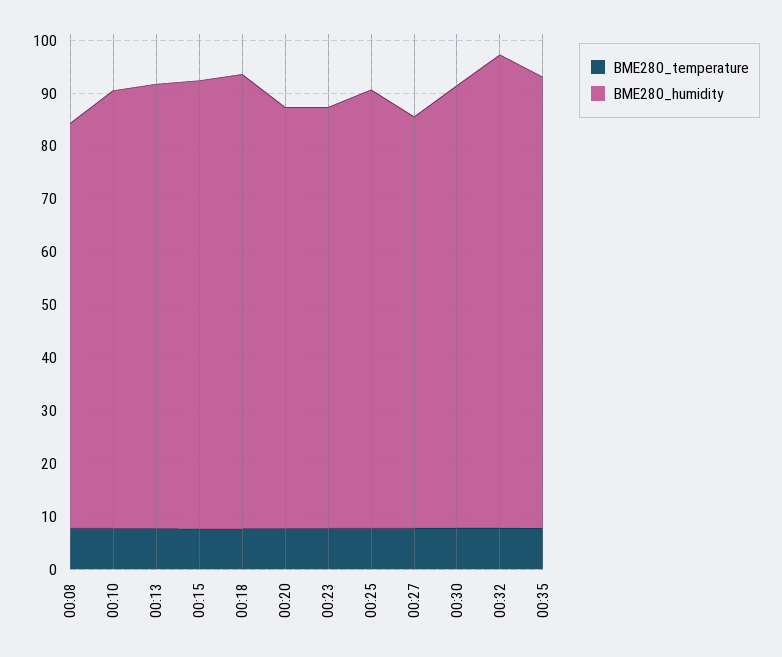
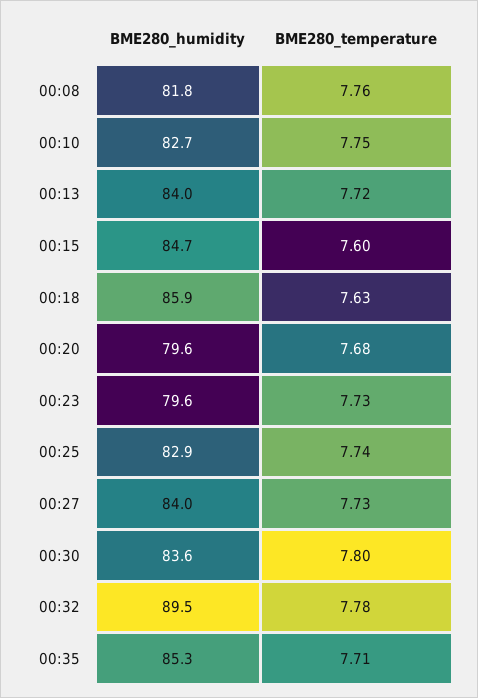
  {
    "BME280_temperature": {
      "00:08": 7.76,
      "00:10": 7.75,
      "00:13": 7.72,
      "00:15": 7.6,
      "00:18": 7.63,
      "00:20": 7.68,
      "00:23": 7.73,
      "00:25": 7.74,
      "00:27": 7.73,
      "00:30": 7.8,
      "00:32": 7.78,
      "00:35": 7.71
    },
    "BME280_humidity": {
-     "00:08": 76,
+     "00:08": 81.8,
      "00:10": 82.7,
      "00:13": 84,
      "00:15": 84.7,
      "00:18": 85.9,
      "00:20": 79.6,
      "00:23": 79.6,
      "00:25": 82.9,
-     "00:27": 78,
+     "00:27": 84,
      "00:30": 83.6,
      "00:32": 89.5,
      "00:35": 85.3
    }
  }

